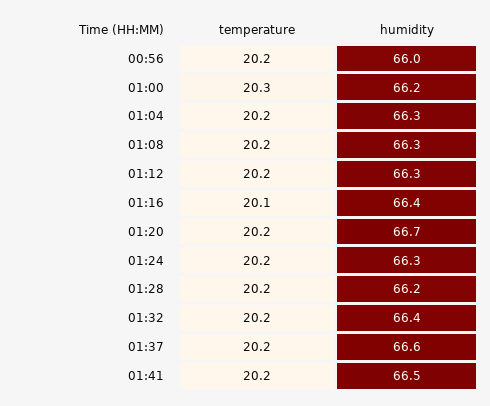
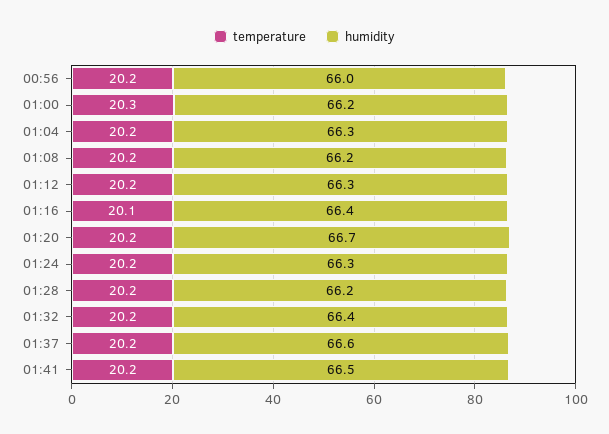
  {
    "temperature": {
      "00:56": 20.2,
      "01:00": 20.3,
      "01:04": 20.2,
      "01:08": 20.2,
      "01:12": 20.2,
      "01:16": 20.1,
      "01:20": 20.2,
      "01:24": 20.2,
      "01:28": 20.2,
      "01:32": 20.2,
      "01:37": 20.2,
      "01:41": 20.2
    },
    "humidity": {
      "00:56": 66,
      "01:00": 66.2,
      "01:04": 66.3,
-     "01:08": 66.3,
+     "01:08": 66.2,
      "01:12": 66.3,
      "01:16": 66.4,
      "01:20": 66.7,
      "01:24": 66.3,
      "01:28": 66.2,
      "01:32": 66.4,
      "01:37": 66.6,
      "01:41": 66.5
    }
  }

